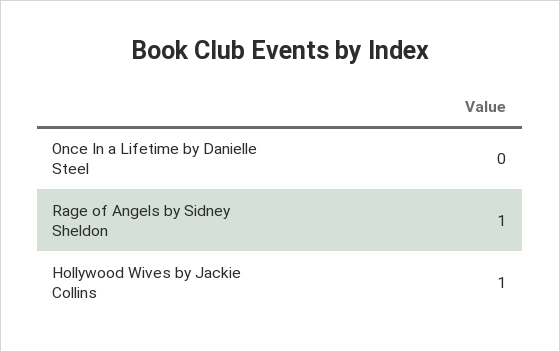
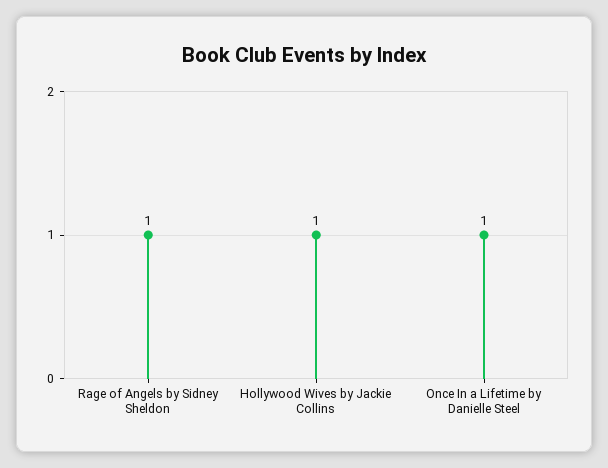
  {
-   "Once In a Lifetime by Danielle Steel": 0,
+   "Once In a Lifetime by Danielle Steel": 1,
    "Rage of Angels by Sidney Sheldon": 1,
    "Hollywood Wives by Jackie Collins": 1
  }

